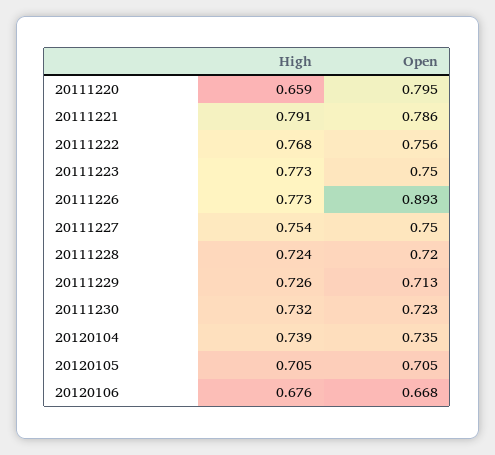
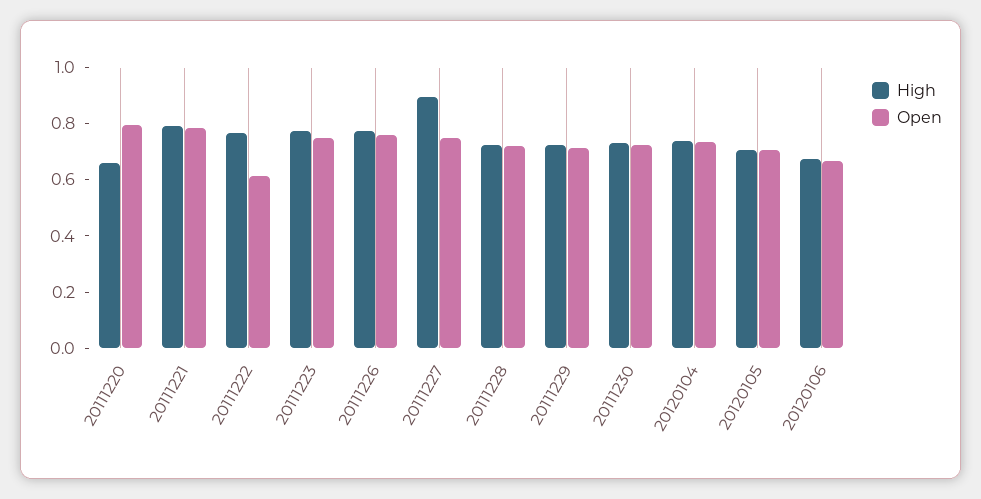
  {
    "High": {
      "20111220": 0.659,
      "20111221": 0.791,
      "20111222": 0.768,
      "20111223": 0.773,
      "20111226": 0.773,
-     "20111227": 0.754,
+     "20111227": 0.9,
      "20111228": 0.724,
      "20111229": 0.726,
      "20111230": 0.732,
      "20120104": 0.739,
      "20120105": 0.705,
      "20120106": 0.676
    },
    "Open": {
      "20111220": 0.795,
      "20111221": 0.786,
-     "20111222": 0.756,
+     "20111222": 0.6,
      "20111223": 0.75,
-     "20111226": 0.893,
+     "20111226": 0.75,
      "20111227": 0.75,
      "20111228": 0.72,
      "20111229": 0.713,
      "20111230": 0.723,
      "20120104": 0.735,
      "20120105": 0.705,
      "20120106": 0.668
    }
  }

